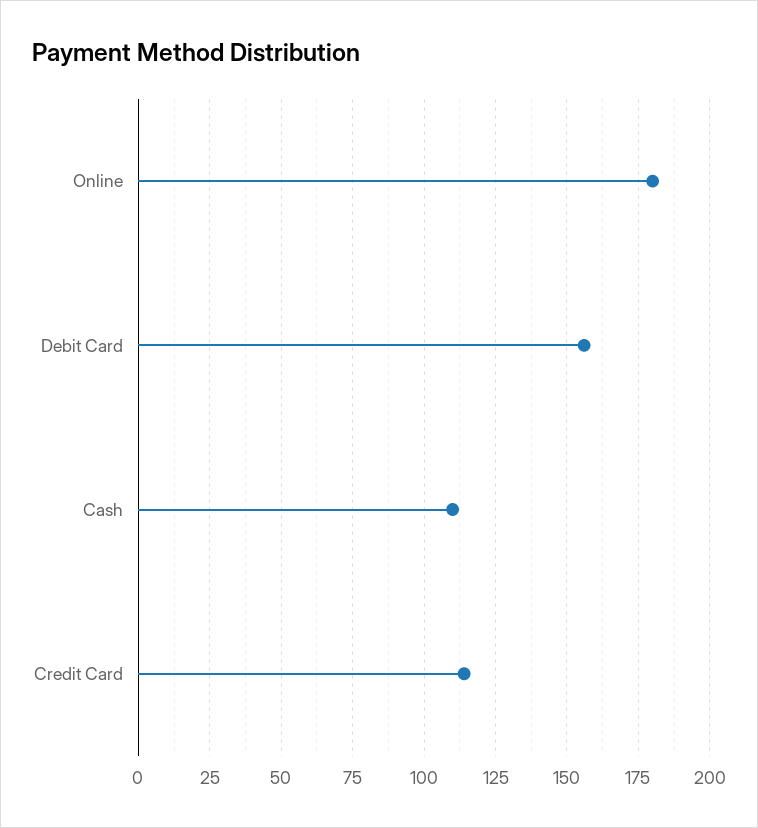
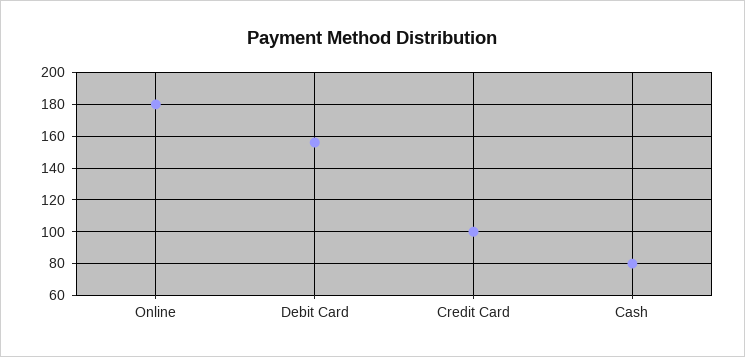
  {
    "Online": 180,
    "Debit Card": 155,
-   "Cash": 110,
+   "Cash": 80,
-   "Credit Card": 115
+   "Credit Card": 100
  }

